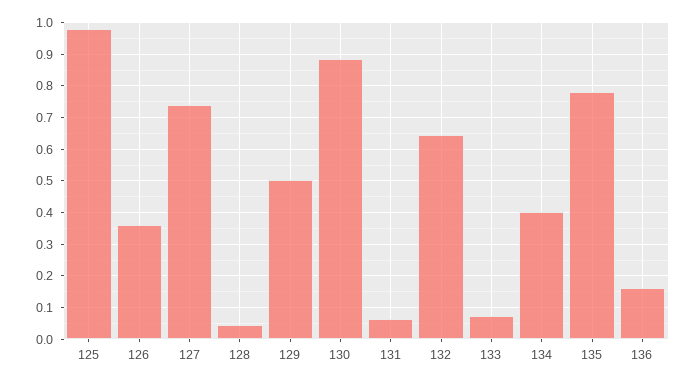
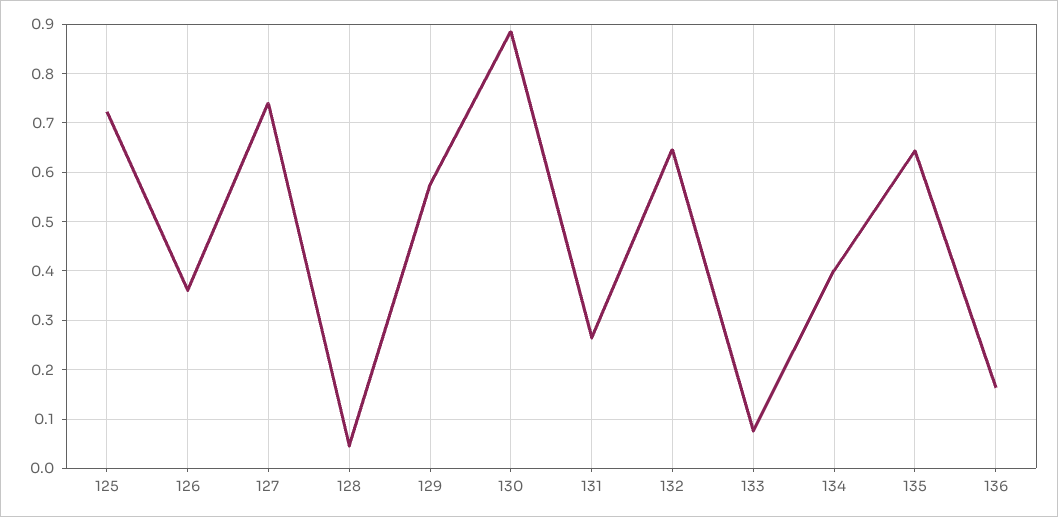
  {
-   "125": 0.98,
+   "125": 0.72,
    "126": 0.36,
    "127": 0.74,
    "128": 0.04,
-   "129": 0.5,
+   "129": 0.58,
    "130": 0.88,
-   "131": 0.06,
+   "131": 0.26,
    "132": 0.64,
    "133": 0.08,
    "134": 0.4,
-   "135": 0.78,
+   "135": 0.64,
    "136": 0.16
  }

